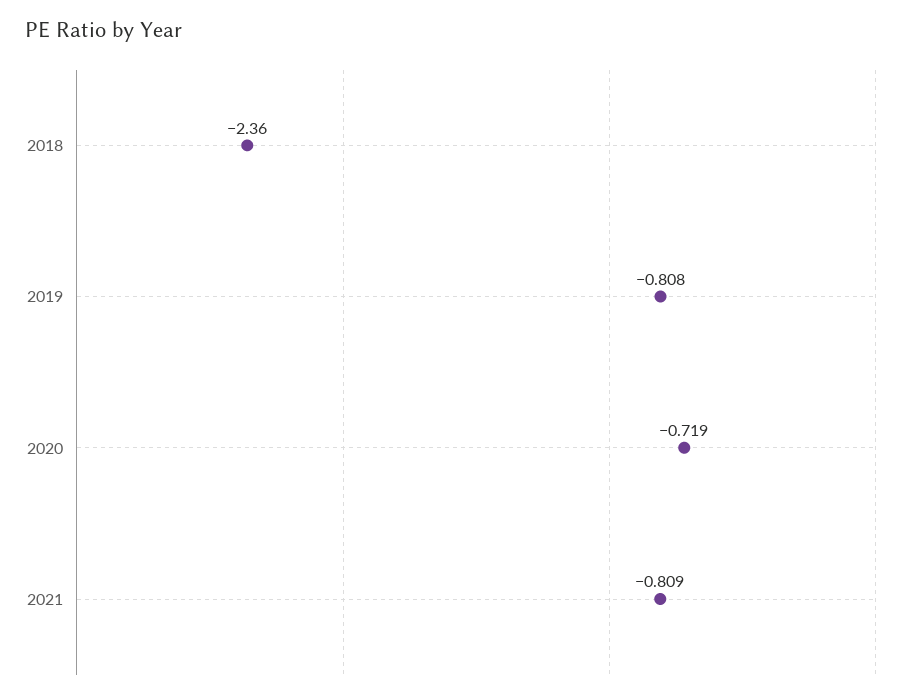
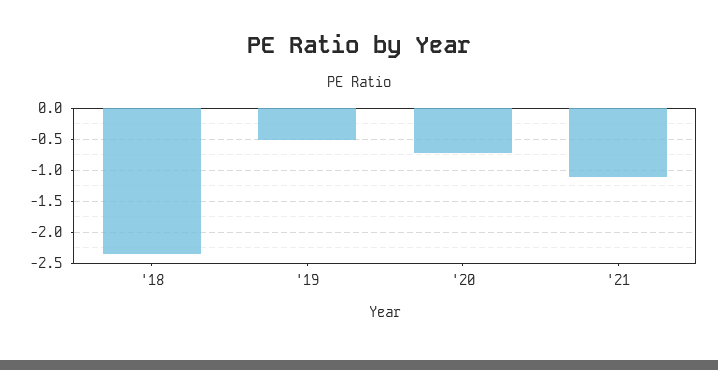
  {
    "2018": -2.36,
-   "2019": -0.808,
+   "2019": -0.5,
    "2020": -0.719,
-   "2021": -0.809
+   "2021": -1.1
  }

